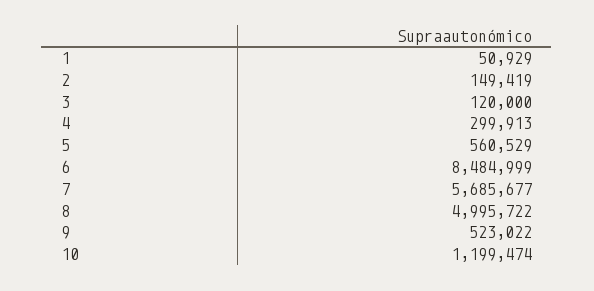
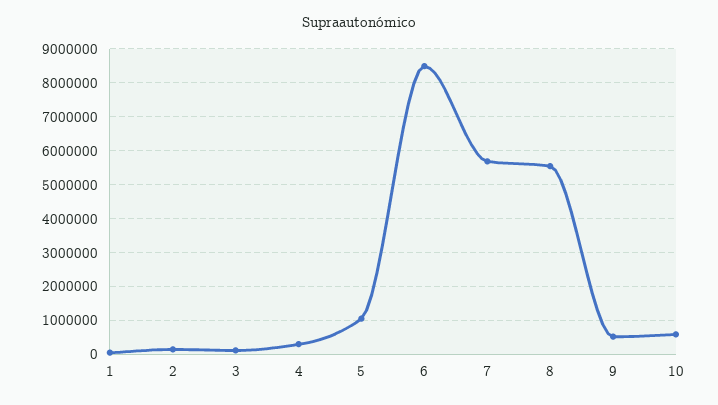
  {
    "1": 50929,
    "2": 149419,
    "3": 120000,
    "4": 299913,
-   "5": 560529,
+   "5": 1000000,
    "6": 8484999,
    "7": 5685677,
-   "8": 4995722,
+   "8": 5600000,
    "9": 523022,
-   "10": 1199474
+   "10": 600000
  }

